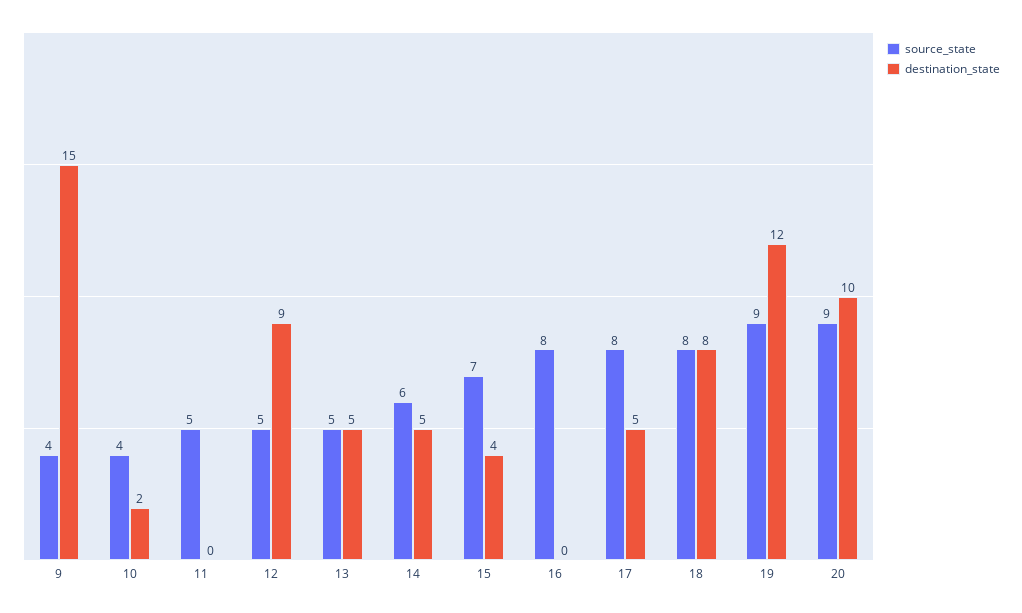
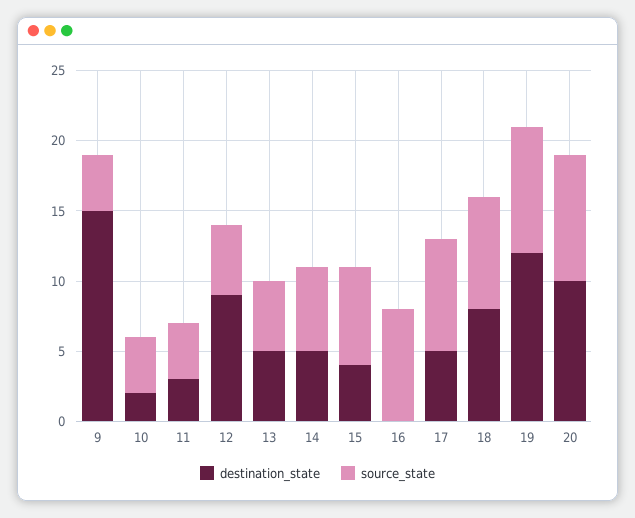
  {
    "source_state": {
      "9": 4,
      "10": 4,
-     "11": 5,
+     "11": 4,
      "12": 5,
      "13": 5,
      "14": 6,
      "15": 7,
      "16": 8,
      "17": 8,
      "18": 8,
      "19": 9,
      "20": 9
    },
    "destination_state": {
      "9": 15,
      "10": 2,
-     "11": 0,
+     "11": 3,
      "12": 9,
      "13": 5,
      "14": 5,
      "15": 4,
      "16": 0,
      "17": 5,
      "18": 8,
      "19": 12,
      "20": 10
    }
  }

